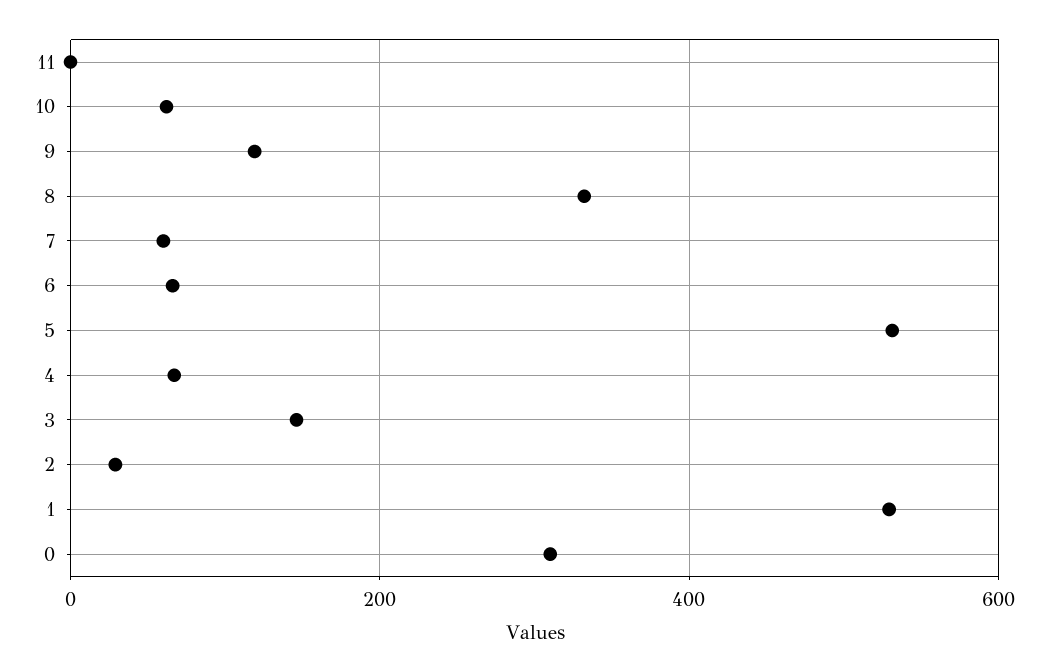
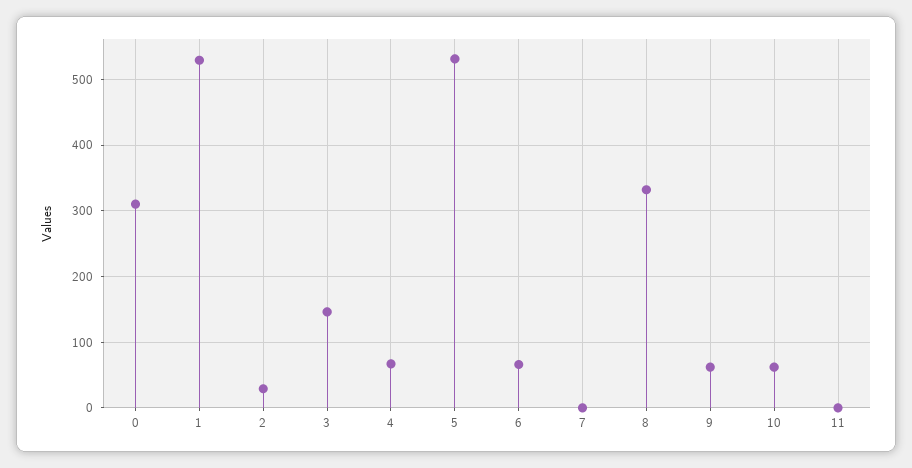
  {
    "11": 0,
    "10": 60,
-   "9": 120,
+   "9": 60,
    "8": 330,
-   "7": 60,
+   "7": 0,
    "6": 70,
    "5": 530,
    "4": 70,
    "3": 150,
    "2": 30,
    "1": 530,
    "0": 310
  }

